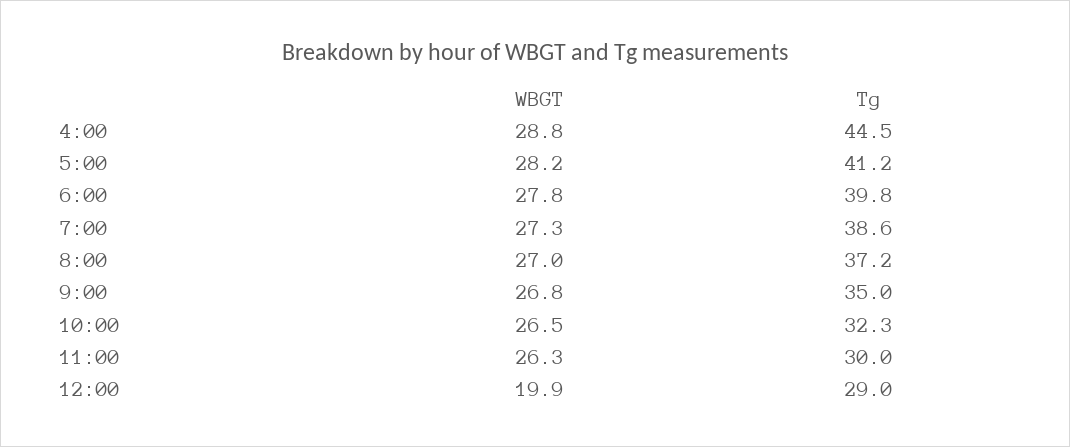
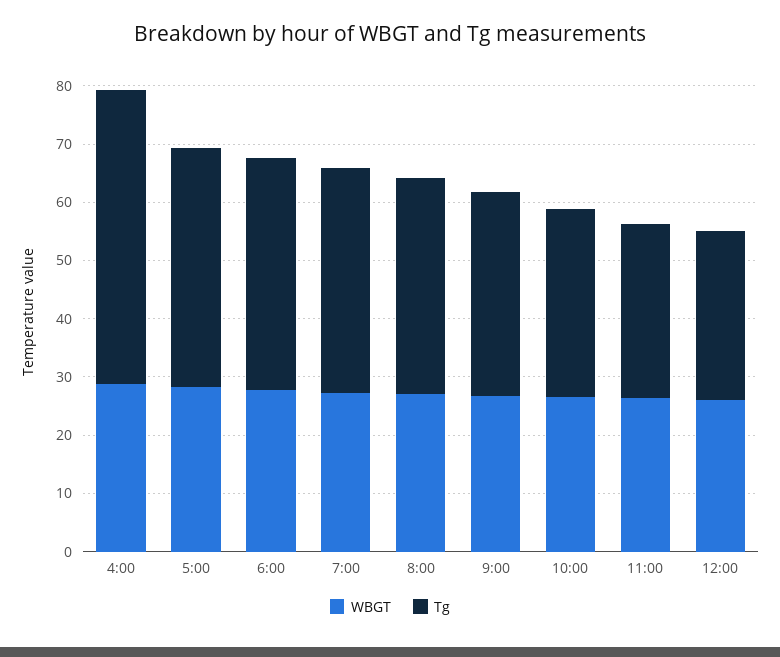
  {
    "WBGT": {
      "4:00": 28.8,
      "5:00": 28.2,
      "6:00": 27.8,
      "7:00": 27.3,
      "8:00": 27,
      "9:00": 26.8,
      "10:00": 26.5,
      "11:00": 26.3,
-     "12:00": 19.9
+     "12:00": 26
    },
    "Tg": {
-     "4:00": 44.5,
+     "4:00": 50,
      "5:00": 41.2,
      "6:00": 39.8,
      "7:00": 38.6,
      "8:00": 37.2,
      "9:00": 35,
      "10:00": 32.3,
      "11:00": 30,
      "12:00": 29
    }
  }

